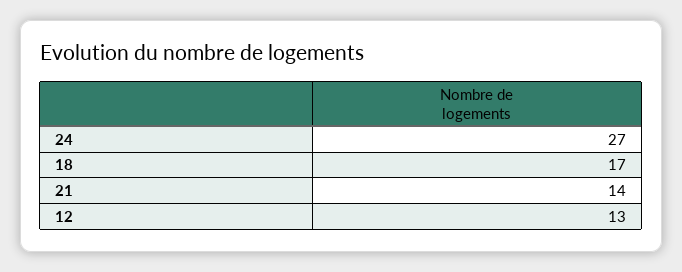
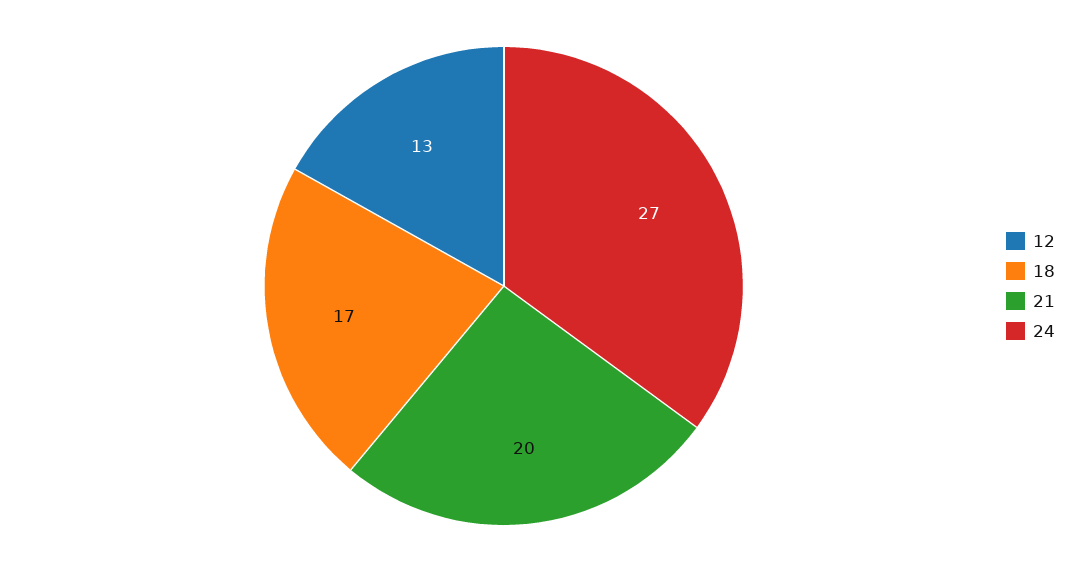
  {
    "24": 27,
    "18": 17,
-   "21": 14,
+   "21": 20,
    "12": 13
  }

